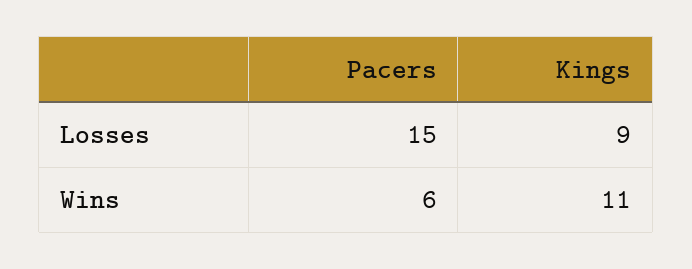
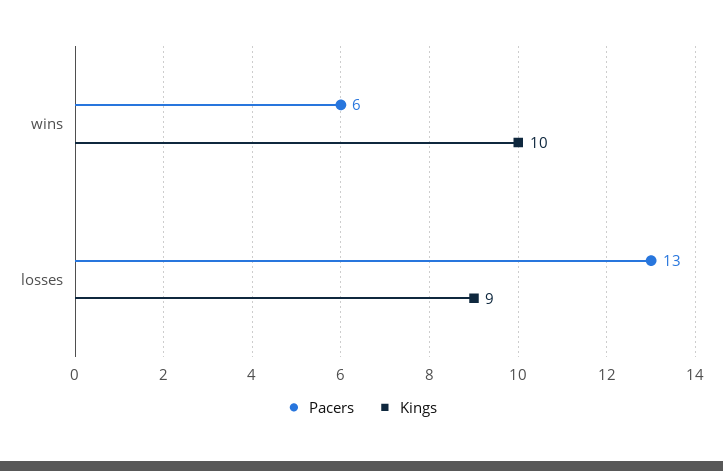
  {
    "Pacers": {
-     "Losses": 15,
+     "Losses": 13,
      "Wins": 6
    },
    "Kings": {
      "Losses": 9,
-     "Wins": 11
+     "Wins": 10
    }
  }

